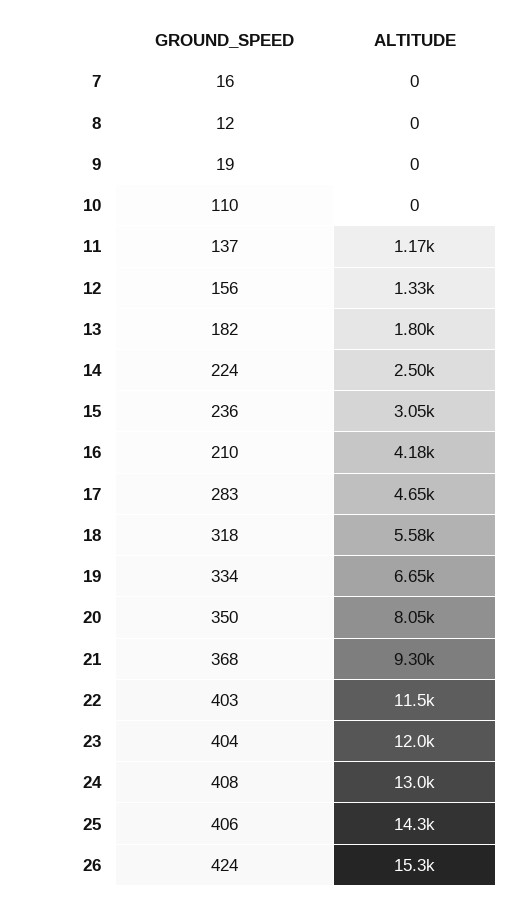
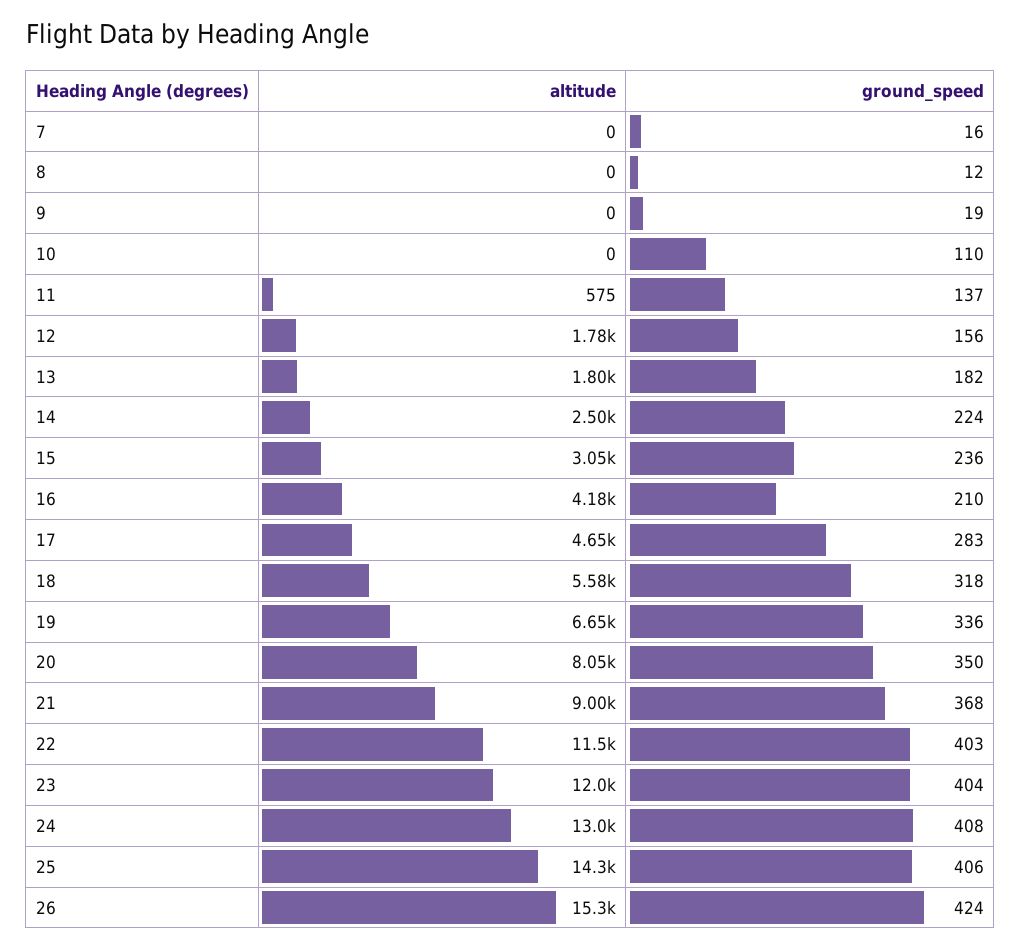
  {
    "GROUND_SPEED": {
      "7": 16,
      "8": 12,
      "9": 19,
      "10": 110,
      "11": 137,
      "12": 156,
      "13": 182,
      "14": 224,
      "15": 236,
      "16": 210,
      "17": 283,
      "18": 318,
-     "19": 334,
+     "19": 336,
      "20": 350,
      "21": 368,
      "22": 403,
      "23": 404,
      "24": 408,
      "25": 406,
      "26": 424
    },
    "ALTITUDE": {
      "7": 0,
      "8": 0,
      "9": 0,
      "10": 0,
-     "11": 1170,
+     "11": 575,
-     "12": 1330,
+     "12": 1780,
      "13": 1800,
      "14": 2500,
      "15": 3050,
      "16": 4180,
      "17": 4650,
      "18": 5580,
      "19": 6650,
      "20": 8050,
-     "21": 9300,
+     "21": 9000,
      "22": 11500,
      "23": 12000,
      "24": 13000,
      "25": 14300,
      "26": 15300
    }
  }

